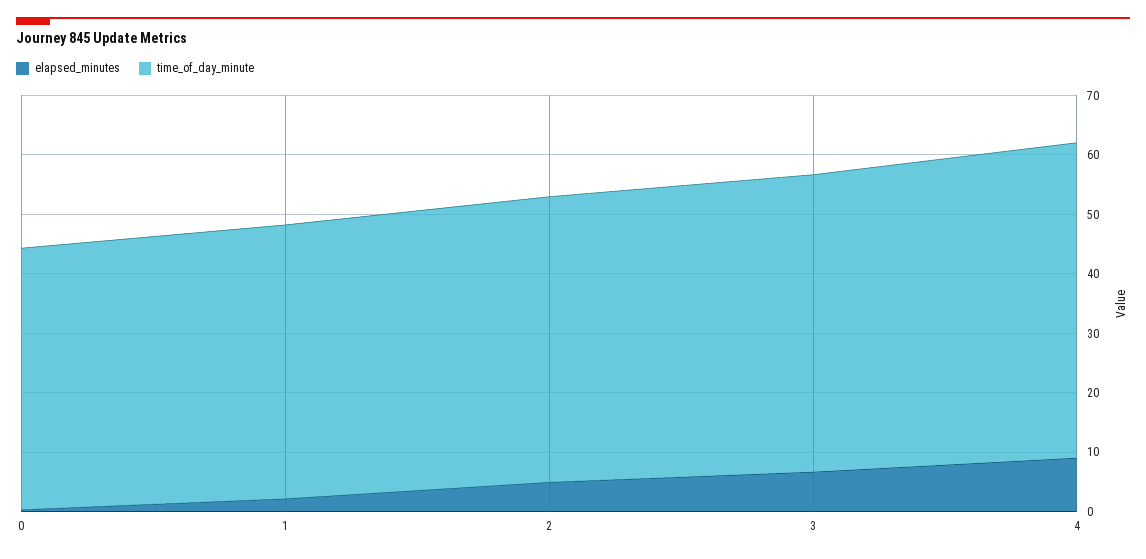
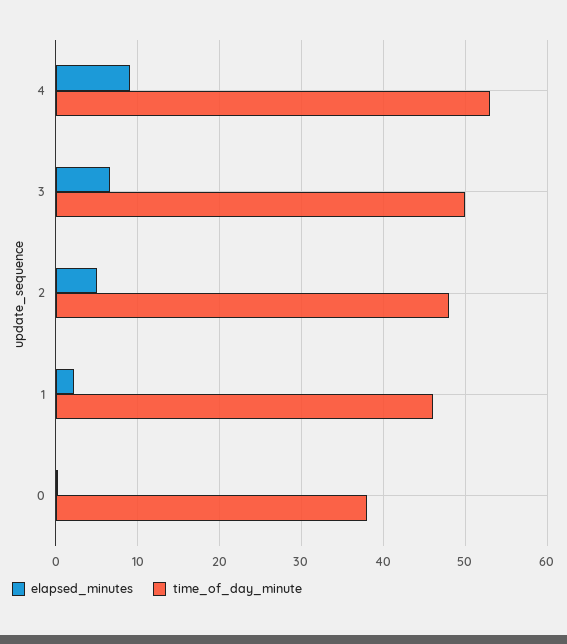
  {
    "elapsed_minutes": {
      "0": 0,
      "1": 2,
      "2": 5,
      "3": 7,
      "4": 9
    },
    "time_of_day_minute": {
-     "0": 44,
+     "0": 38,
      "1": 46,
      "2": 48,
      "3": 50,
      "4": 53
    }
  }

